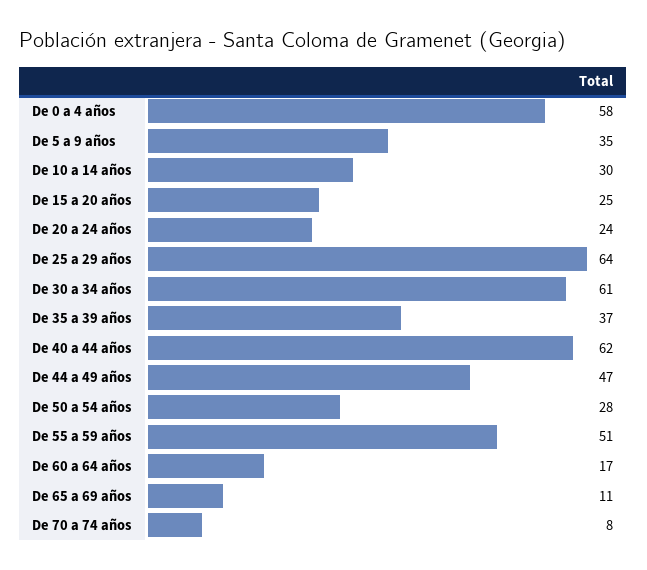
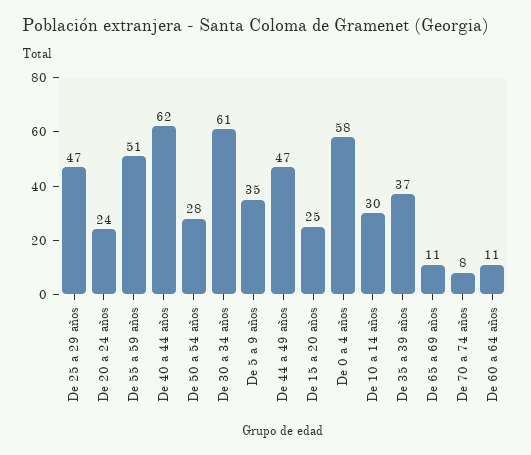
  {
    "De 0 a 4 años": 58,
    "De 5 a 9 años": 35,
    "De 10 a 14 años": 30,
    "De 15 a 20 años": 25,
    "De 20 a 24 años": 24,
-   "De 25 a 29 años": 64,
+   "De 25 a 29 años": 47,
    "De 30 a 34 años": 61,
    "De 35 a 39 años": 37,
    "De 40 a 44 años": 62,
    "De 44 a 49 años": 47,
    "De 50 a 54 años": 28,
    "De 55 a 59 años": 51,
-   "De 60 a 64 años": 17,
+   "De 60 a 64 años": 11,
    "De 65 a 69 años": 11,
    "De 70 a 74 años": 8
  }

